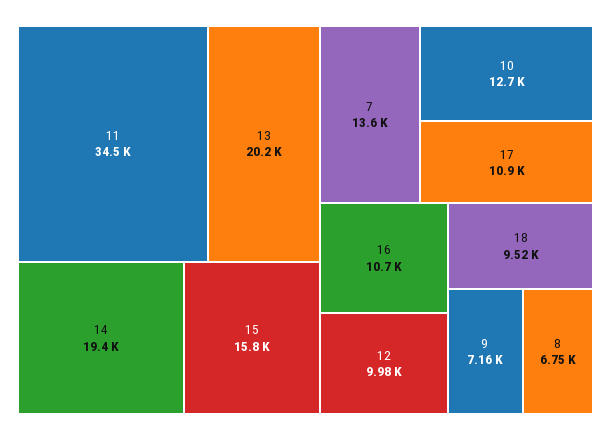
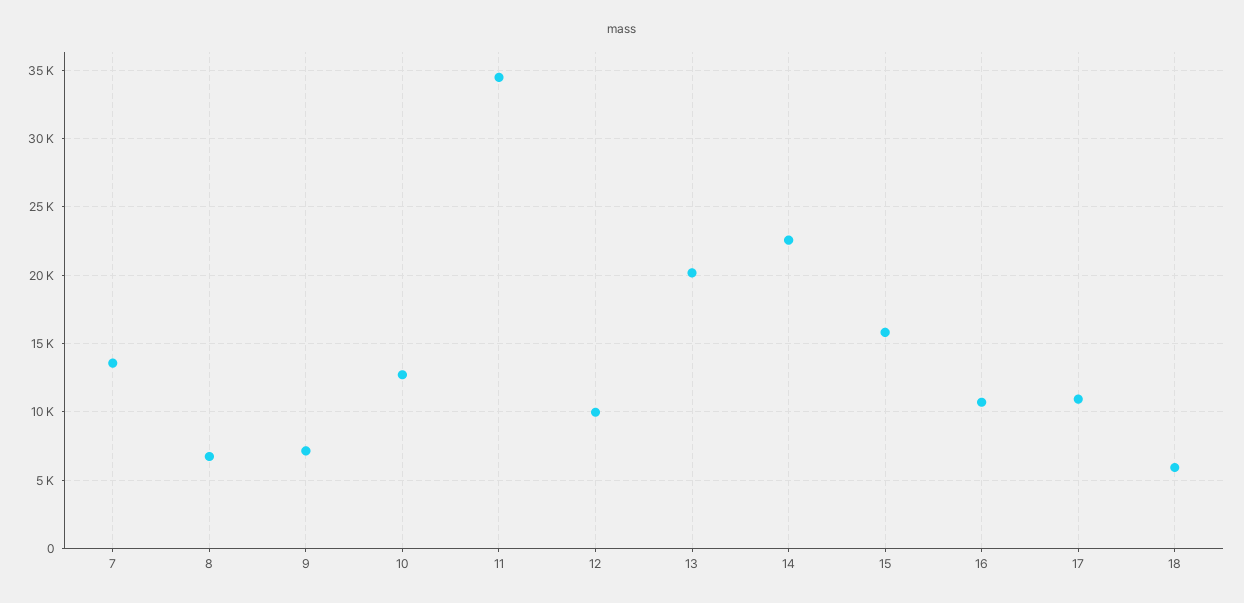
  {
    "11": 34500,
    "13": 20200,
-   "14": 19400,
+   "14": 22500,
    "15": 15800,
    "7": 13600,
    "10": 12700,
    "17": 10900,
    "16": 10700,
    "12": 9980,
-   "18": 9520,
+   "18": 6000,
    "9": 7160,
    "8": 6750
  }

